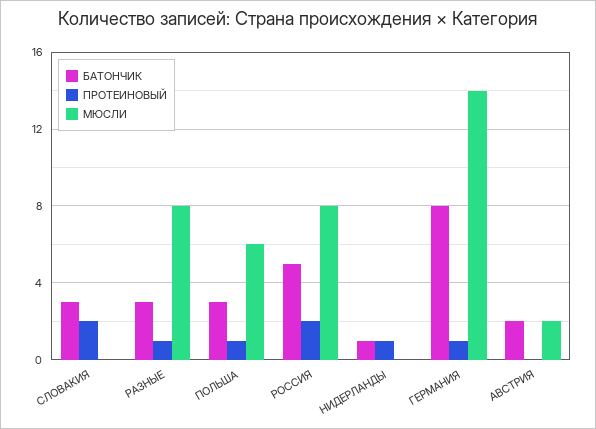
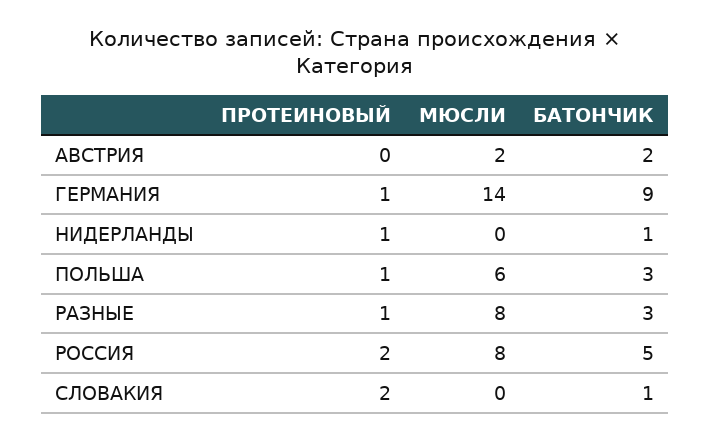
  {
    "БАТОНЧИК": {
-     "СЛОВАКИЯ": 3,
+     "СЛОВАКИЯ": 1,
      "РАЗНЫЕ": 3,
      "ПОЛЬША": 3,
      "РОССИЯ": 5,
      "НИДЕРЛАНДЫ": 1,
-     "ГЕРМАНИЯ": 8,
+     "ГЕРМАНИЯ": 9,
      "АВСТРИЯ": 2
    },
    "ПРОТЕИНОВЫЙ": {
      "СЛОВАКИЯ": 2,
      "РАЗНЫЕ": 1,
      "ПОЛЬША": 1,
      "РОССИЯ": 2,
      "НИДЕРЛАНДЫ": 1,
      "ГЕРМАНИЯ": 1,
      "АВСТРИЯ": 0
    },
    "МЮСЛИ": {
      "СЛОВАКИЯ": 0,
      "РАЗНЫЕ": 8,
      "ПОЛЬША": 6,
      "РОССИЯ": 8,
      "НИДЕРЛАНДЫ": 0,
      "ГЕРМАНИЯ": 14,
      "АВСТРИЯ": 2
    }
  }

